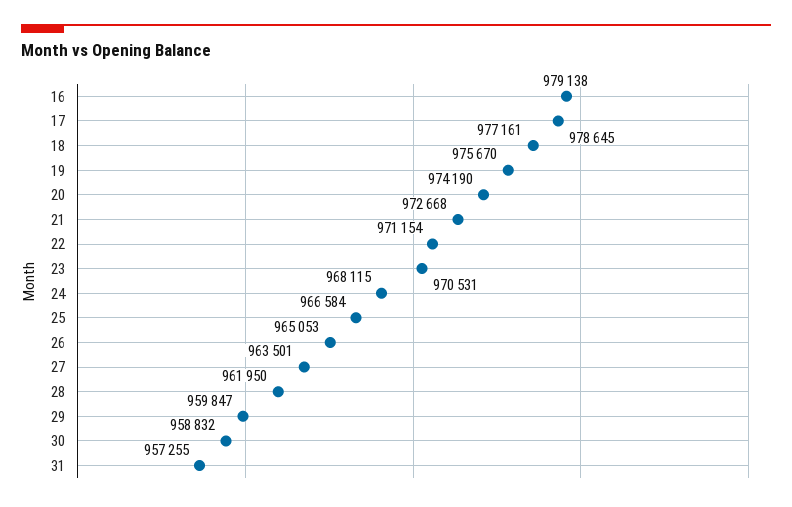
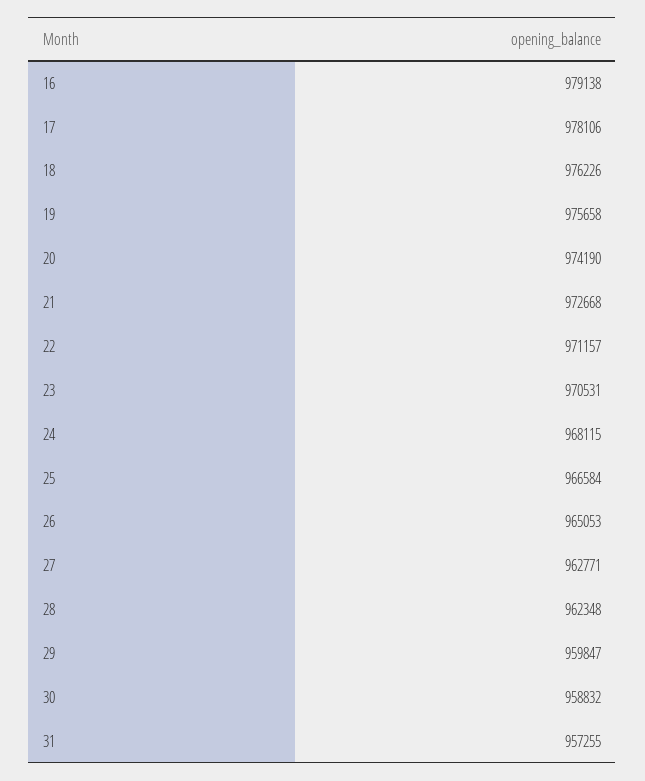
  {
    "16": 979138,
-   "17": 978645,
+   "17": 978106,
-   "18": 977161,
+   "18": 976226,
-   "19": 975670,
+   "19": 975658,
    "20": 974190,
    "21": 972668,
-   "22": 971154,
+   "22": 971157,
    "23": 970531,
    "24": 968115,
    "25": 966584,
    "26": 965053,
-   "27": 963501,
+   "27": 962771,
-   "28": 961950,
+   "28": 962348,
    "29": 959847,
    "30": 958832,
    "31": 957255
  }

